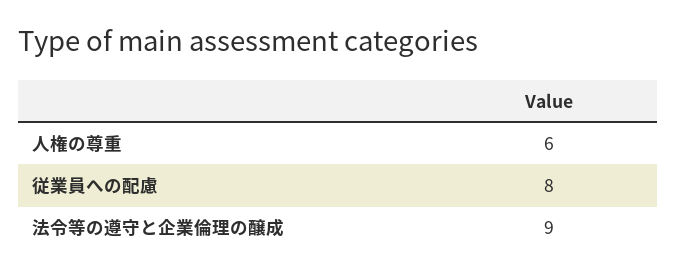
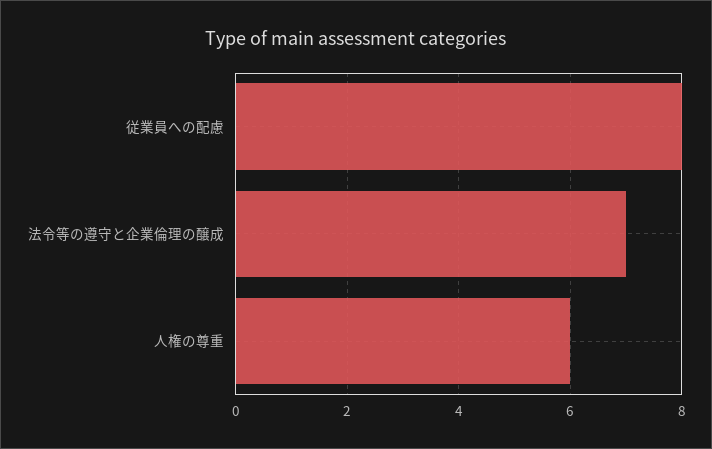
  {
    "人権の尊重": 6,
    "従業員への配慮": 8,
-   "法令等の遵守と企業倫理の醸成": 9
+   "法令等の遵守と企業倫理の醸成": 7
  }

